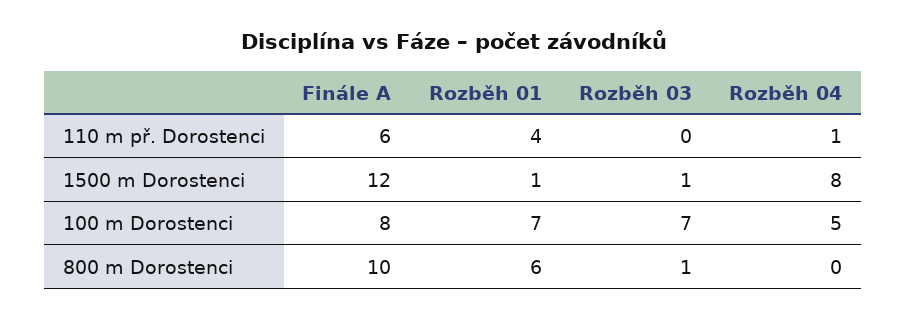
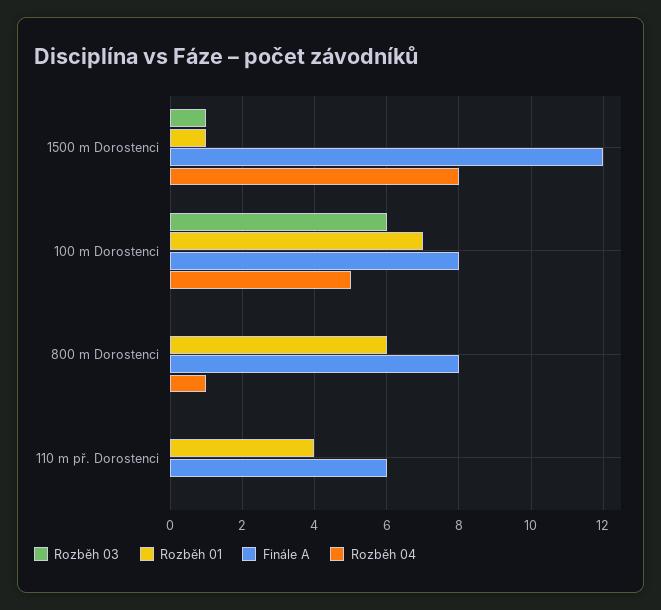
  {
    "Finále A": {
      "110 m př. Dorostenci": 6,
      "1500 m Dorostenci": 12,
      "100 m Dorostenci": 8,
-     "800 m Dorostenci": 10
+     "800 m Dorostenci": 8
    },
    "Rozběh 01": {
      "110 m př. Dorostenci": 4,
      "1500 m Dorostenci": 1,
      "100 m Dorostenci": 7,
      "800 m Dorostenci": 6
    },
    "Rozběh 03": {
      "110 m př. Dorostenci": 0,
      "1500 m Dorostenci": 1,
-     "100 m Dorostenci": 7,
+     "100 m Dorostenci": 6,
-     "800 m Dorostenci": 1
+     "800 m Dorostenci": 0
    },
    "Rozběh 04": {
-     "110 m př. Dorostenci": 1,
+     "110 m př. Dorostenci": 0,
      "1500 m Dorostenci": 8,
      "100 m Dorostenci": 5,
-     "800 m Dorostenci": 0
+     "800 m Dorostenci": 1
    }
  }

